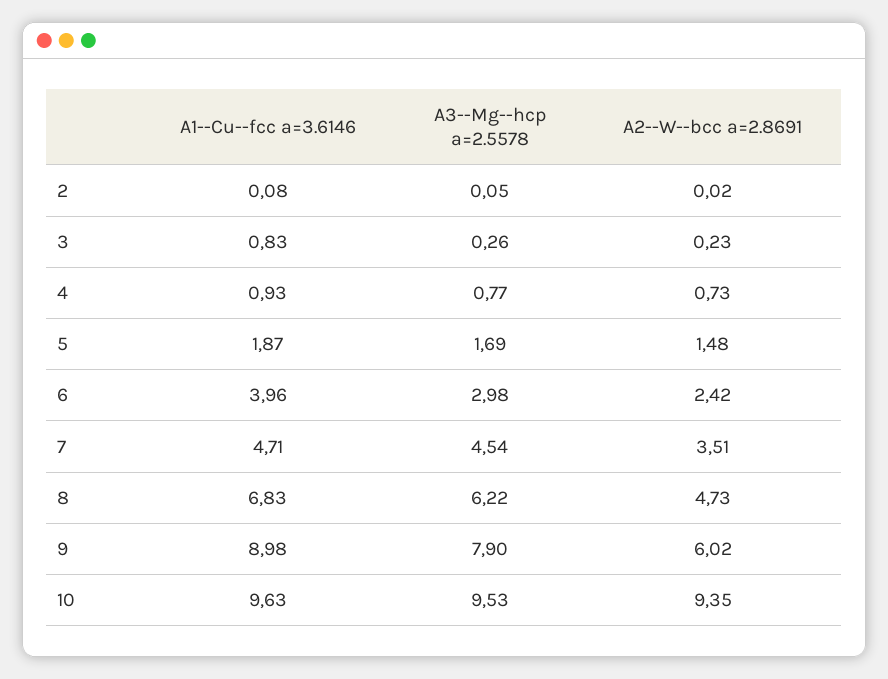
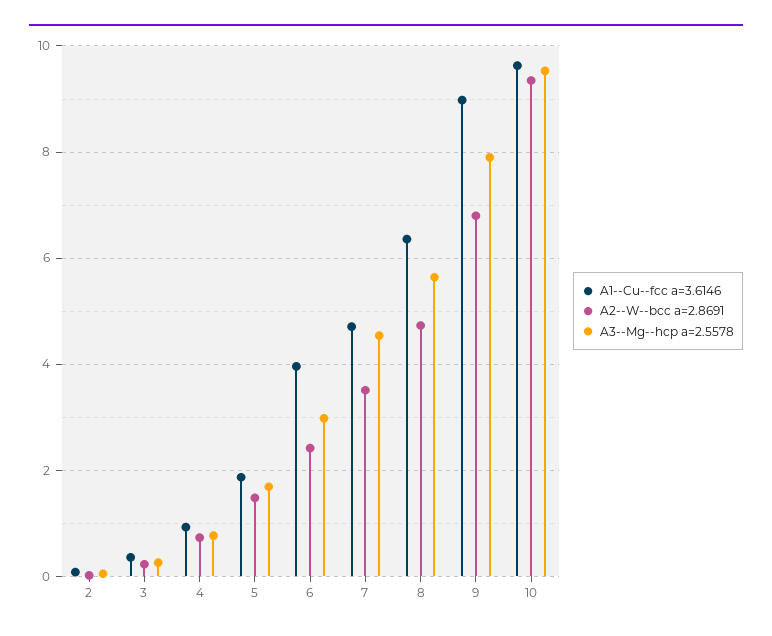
  {
    "A1--Cu--fcc a=3.6146": {
      "2": 0.08,
-     "3": 0.83,
+     "3": 0.4,
      "4": 0.93,
      "5": 1.87,
      "6": 3.96,
      "7": 4.71,
-     "8": 6.83,
+     "8": 6.4,
      "9": 8.98,
      "10": 9.63
    },
    "A3--Mg--hcp a=2.5578": {
      "2": 0.05,
      "3": 0.26,
      "4": 0.77,
      "5": 1.69,
      "6": 2.98,
      "7": 4.54,
-     "8": 6.22,
+     "8": 5.6,
      "9": 7.9,
      "10": 9.53
    },
    "A2--W--bcc a=2.8691": {
      "2": 0.02,
      "3": 0.23,
      "4": 0.73,
      "5": 1.48,
      "6": 2.42,
      "7": 3.51,
      "8": 4.73,
-     "9": 6.02,
+     "9": 6.8,
      "10": 9.35
    }
  }

